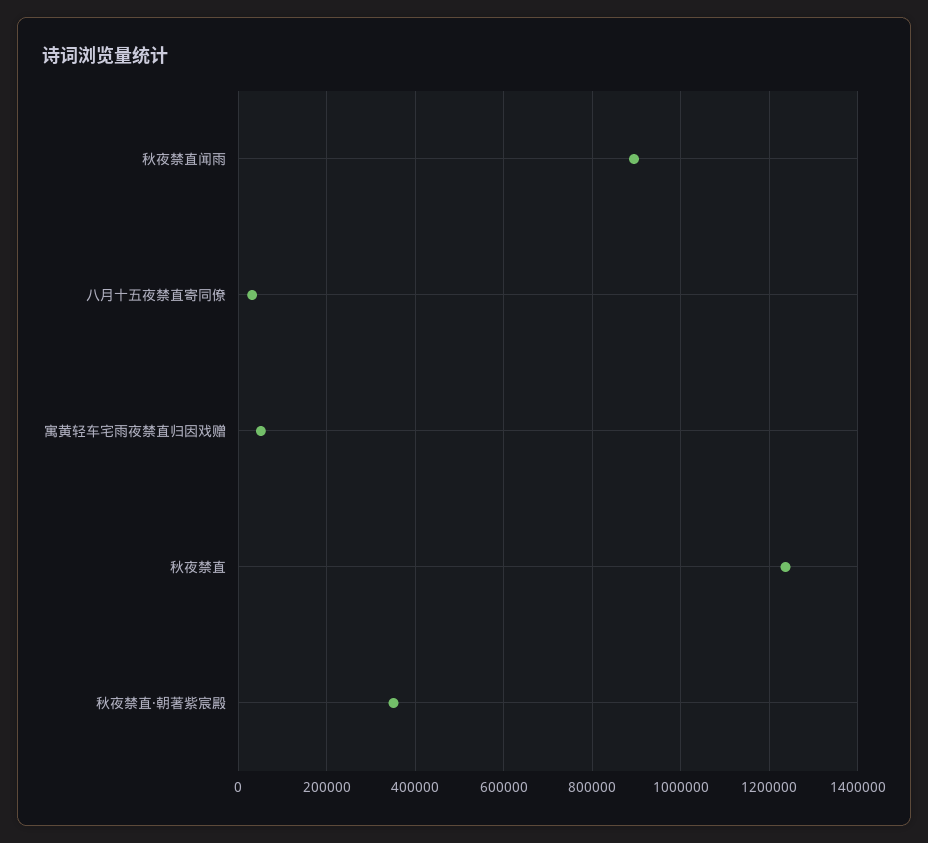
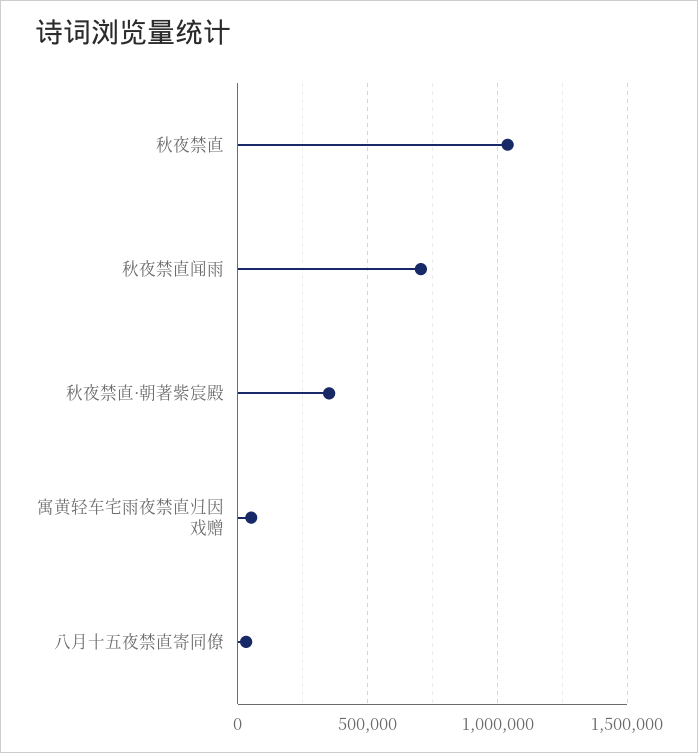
  {
-   "秋夜禁直闻雨": 900000,
+   "秋夜禁直闻雨": 700000,
    "八月十五夜禁直寄同僚": 40000,
    "寓黄轻车宅雨夜禁直归因戏赠": 60000,
-   "秋夜禁直": 1240000,
+   "秋夜禁直": 1050000,
    "秋夜禁直·朝著紫宸殿": 360000
  }

